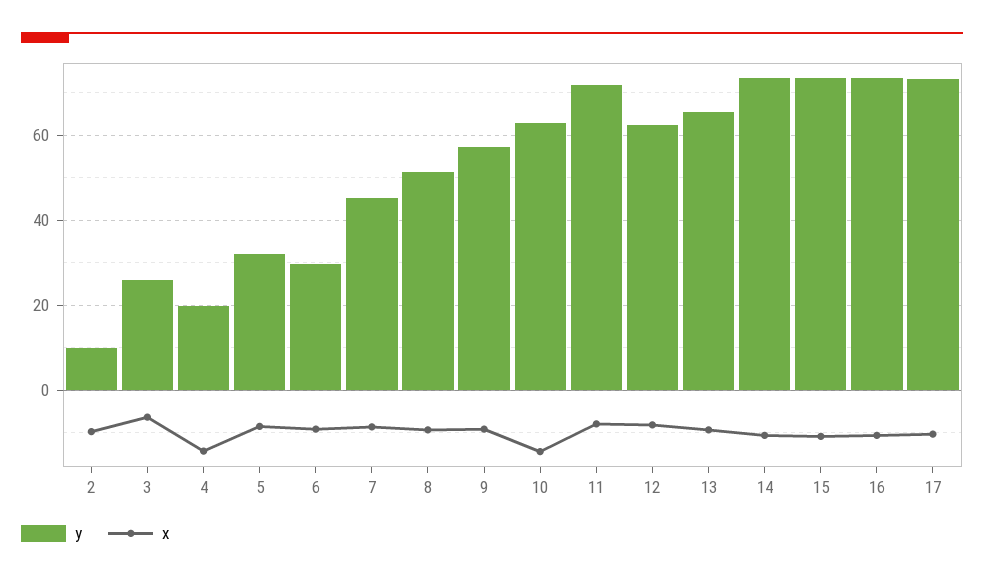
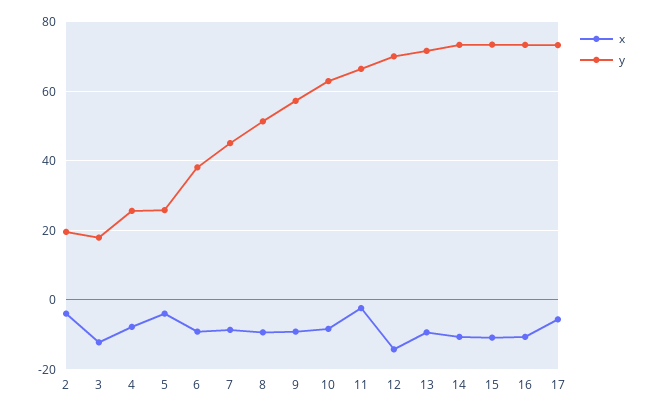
  {
    "y": {
-     "2": 10,
+     "2": 20,
-     "3": 26,
+     "3": 18,
-     "4": 20,
+     "4": 26,
-     "5": 32,
+     "5": 26,
-     "6": 30,
+     "6": 38,
      "7": 46,
      "8": 52,
      "9": 58,
      "10": 62,
-     "11": 72,
+     "11": 66,
-     "12": 62,
+     "12": 70,
-     "13": 66,
+     "13": 72,
      "14": 74,
      "15": 74,
      "16": 74,
      "17": 74
    },
    "x": {
-     "2": -10,
+     "2": -4,
-     "3": -6,
+     "3": -12,
-     "4": -14,
+     "4": -8,
-     "5": -8,
+     "5": -4,
      "6": -10,
      "7": -8,
      "8": -10,
      "9": -10,
-     "10": -14,
+     "10": -8,
-     "11": -8,
+     "11": -2,
-     "12": -8,
+     "12": -14,
      "13": -10,
      "14": -10,
      "15": -10,
      "16": -10,
-     "17": -10
+     "17": -6
    }
  }

